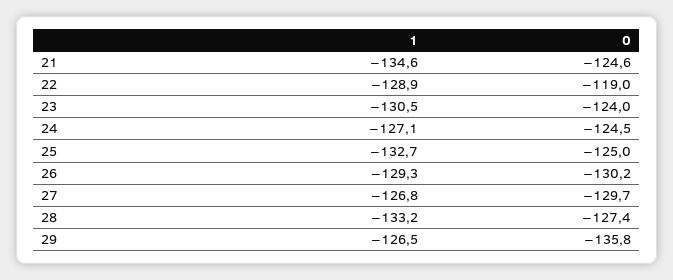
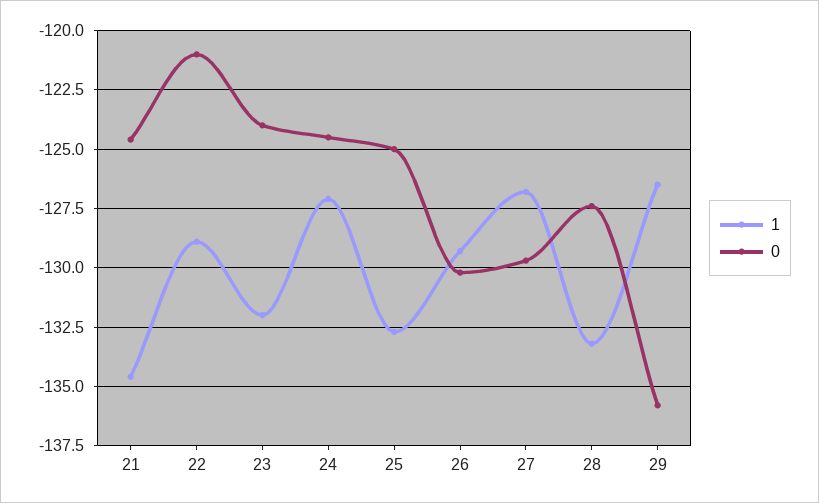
  {
    "1": {
      "21": -134.6,
      "22": -128.9,
-     "23": -130.5,
+     "23": -132,
      "24": -127.1,
      "25": -132.7,
      "26": -129.3,
      "27": -126.8,
      "28": -133.2,
      "29": -126.5
    },
    "0": {
      "21": -124.6,
-     "22": -119,
+     "22": -121,
      "23": -124,
      "24": -124.5,
      "25": -125,
      "26": -130.2,
      "27": -129.7,
      "28": -127.4,
      "29": -135.8
    }
  }

